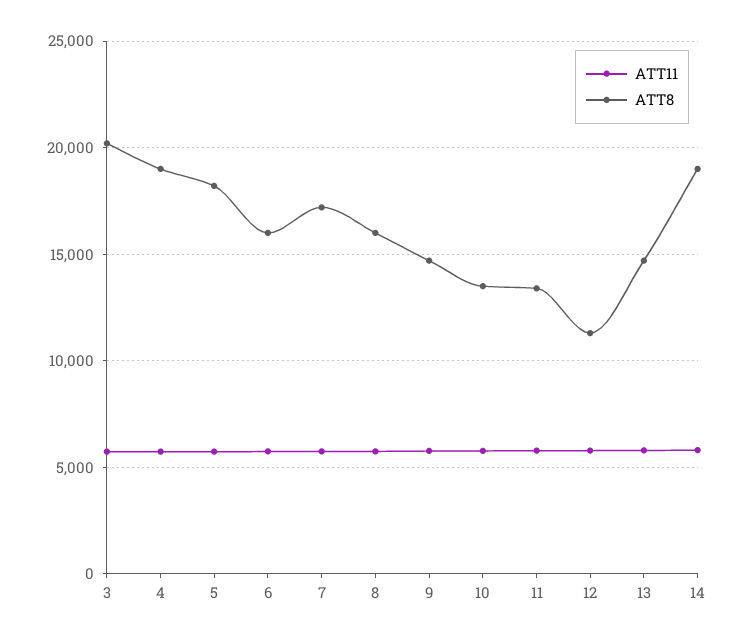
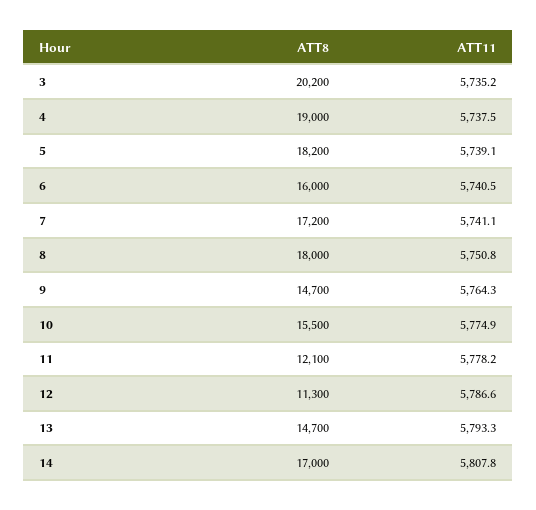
  {
    "ATT11": {
      "3": 5735.2,
      "4": 5737.5,
      "5": 5739.1,
      "6": 5740.5,
      "7": 5741.1,
      "8": 5750.8,
      "9": 5764.3,
      "10": 5774.9,
      "11": 5778.2,
      "12": 5786.6,
      "13": 5793.3,
      "14": 5807.8
    },
    "ATT8": {
      "3": 20200,
      "4": 19000,
      "5": 18200,
      "6": 16000,
      "7": 17200,
-     "8": 16000,
+     "8": 18000,
      "9": 14700,
-     "10": 13500,
+     "10": 15500,
-     "11": 13500,
+     "11": 12100,
      "12": 11300,
      "13": 14700,
-     "14": 19000
+     "14": 17000
    }
  }

